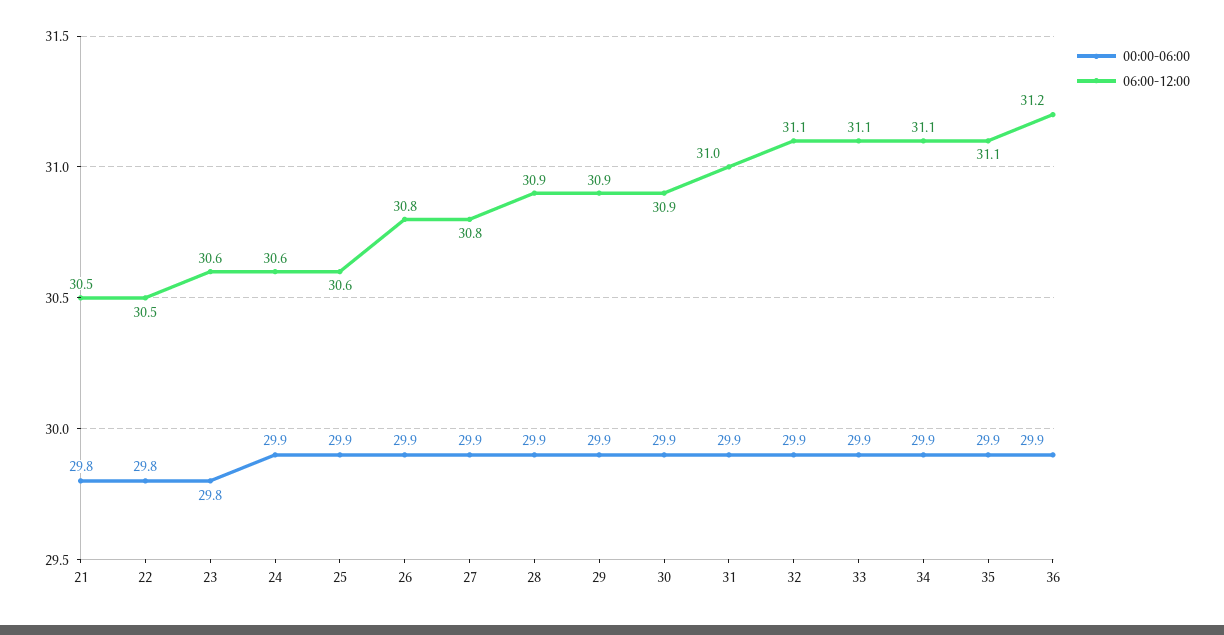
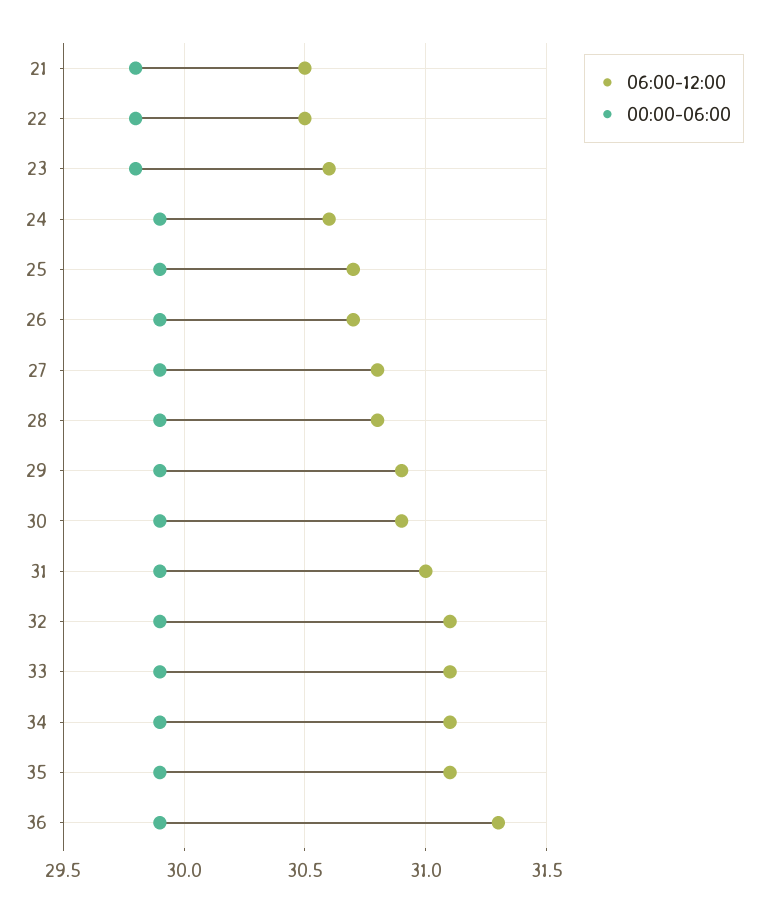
  {
    "00:00-06:00": {
      "21": 29.8,
      "22": 29.8,
      "23": 29.8,
      "24": 29.9,
      "25": 29.9,
      "26": 29.9,
      "27": 29.9,
      "28": 29.9,
      "29": 29.9,
      "30": 29.9,
      "31": 29.9,
      "32": 29.9,
      "33": 29.9,
      "34": 29.9,
      "35": 29.9,
      "36": 29.9
    },
    "06:00-12:00": {
      "21": 30.5,
      "22": 30.5,
      "23": 30.6,
      "24": 30.6,
-     "25": 30.6,
+     "25": 30.7,
-     "26": 30.8,
+     "26": 30.7,
      "27": 30.8,
-     "28": 30.9,
+     "28": 30.8,
      "29": 30.9,
      "30": 30.9,
      "31": 31,
      "32": 31.1,
      "33": 31.1,
      "34": 31.1,
      "35": 31.1,
-     "36": 31.2
+     "36": 31.3
    }
  }

